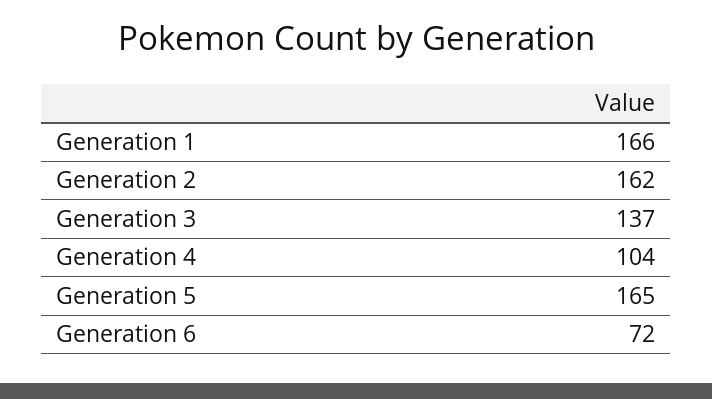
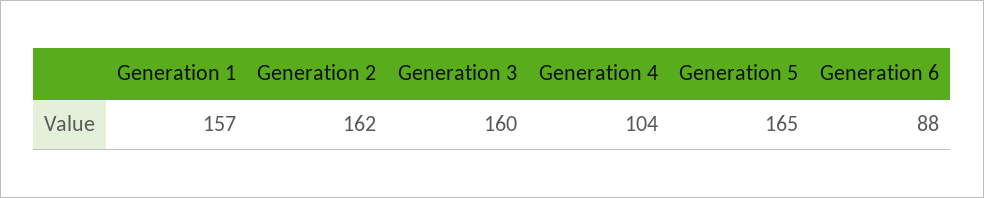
  {
-   "Generation 1": 166,
+   "Generation 1": 157,
    "Generation 2": 162,
-   "Generation 3": 137,
+   "Generation 3": 160,
    "Generation 4": 104,
    "Generation 5": 165,
-   "Generation 6": 72
+   "Generation 6": 88
  }

